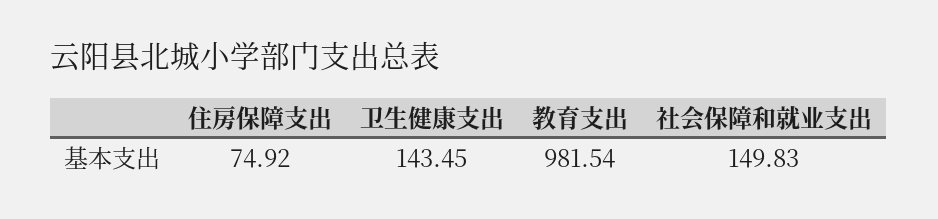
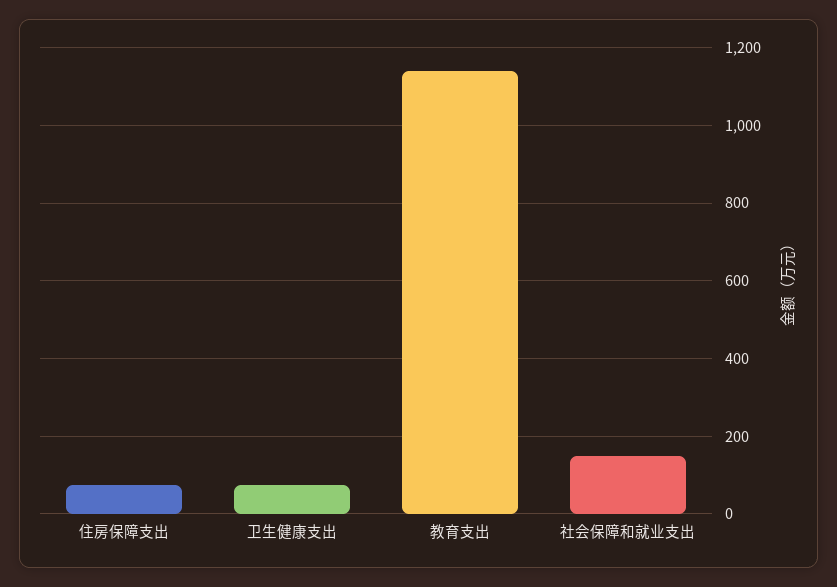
  {
    "住房保障支出": 74.92,
-   "卫生健康支出": 143.45,
+   "卫生健康支出": 80,
-   "教育支出": 981.54,
+   "教育支出": 1140,
    "社会保障和就业支出": 149.83
  }

